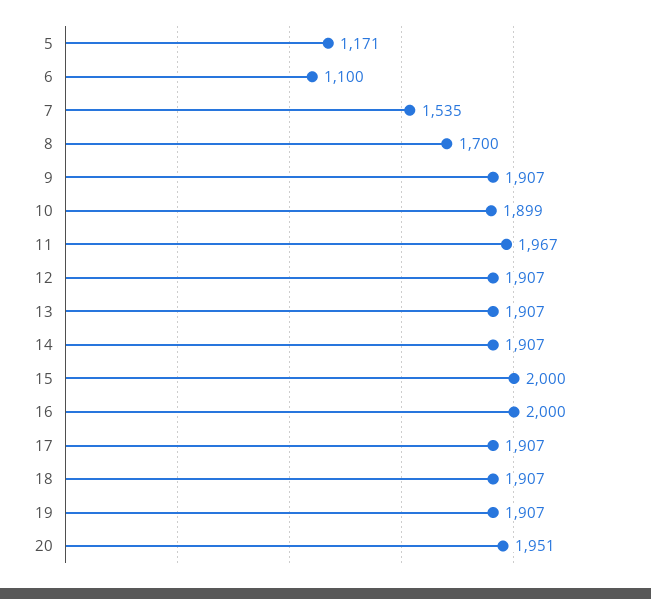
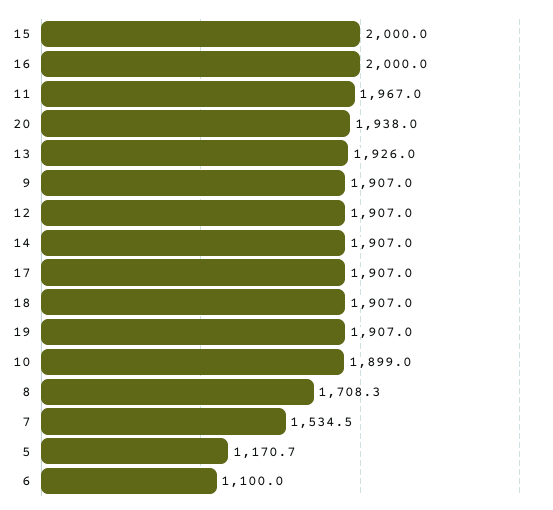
  {
    "5": 1170.7,
    "6": 1100,
    "7": 1534.5,
-   "8": 1700,
+   "8": 1708.3,
    "9": 1907,
    "10": 1899,
    "11": 1967,
    "12": 1907,
-   "13": 1907,
+   "13": 1926,
    "14": 1907,
    "15": 2000,
    "16": 2000,
    "17": 1907,
    "18": 1907,
    "19": 1907,
-   "20": 1951
+   "20": 1938
  }

